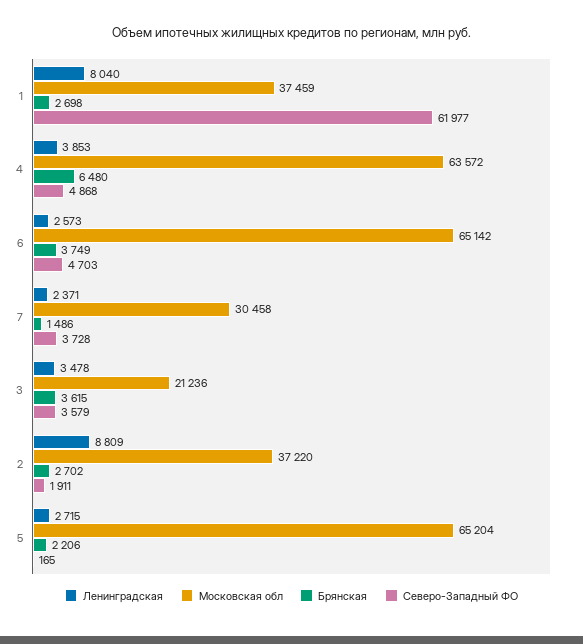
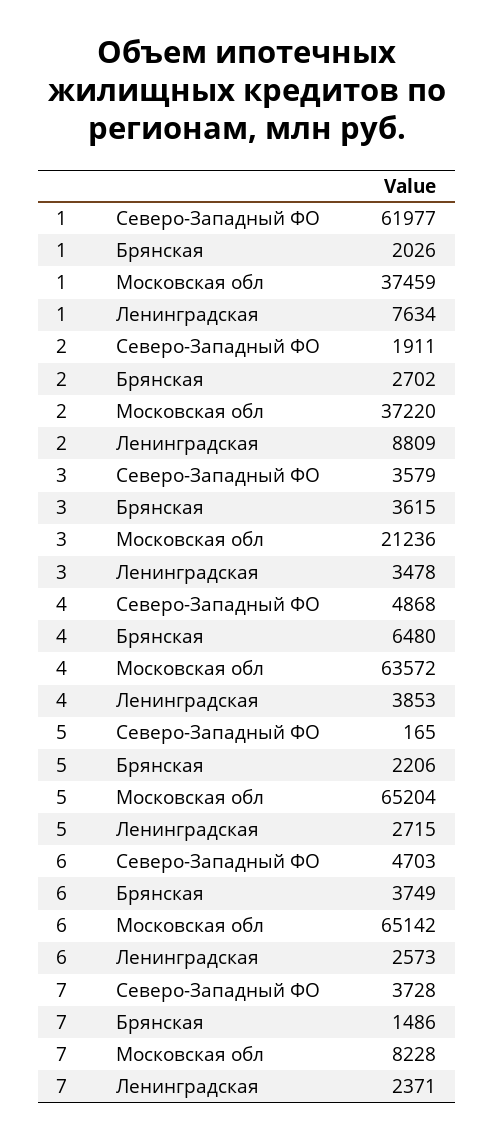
  {
    "Ленинградская": {
-     "1": 8040,
+     "1": 7634,
      "4": 3853,
      "6": 2573,
      "7": 2371,
      "3": 3478,
      "2": 8809,
      "5": 2715
    },
    "Московская обл": {
      "1": 37459,
      "4": 63572,
      "6": 65142,
-     "7": 30458,
+     "7": 8228,
      "3": 21236,
      "2": 37220,
      "5": 65204
    },
    "Брянская": {
-     "1": 2698,
+     "1": 2026,
      "4": 6480,
      "6": 3749,
      "7": 1486,
      "3": 3615,
      "2": 2702,
      "5": 2206
    },
    "Северо-Западный ФО": {
      "1": 61977,
      "4": 4868,
      "6": 4703,
      "7": 3728,
      "3": 3579,
      "2": 1911,
      "5": 165
    }
  }

